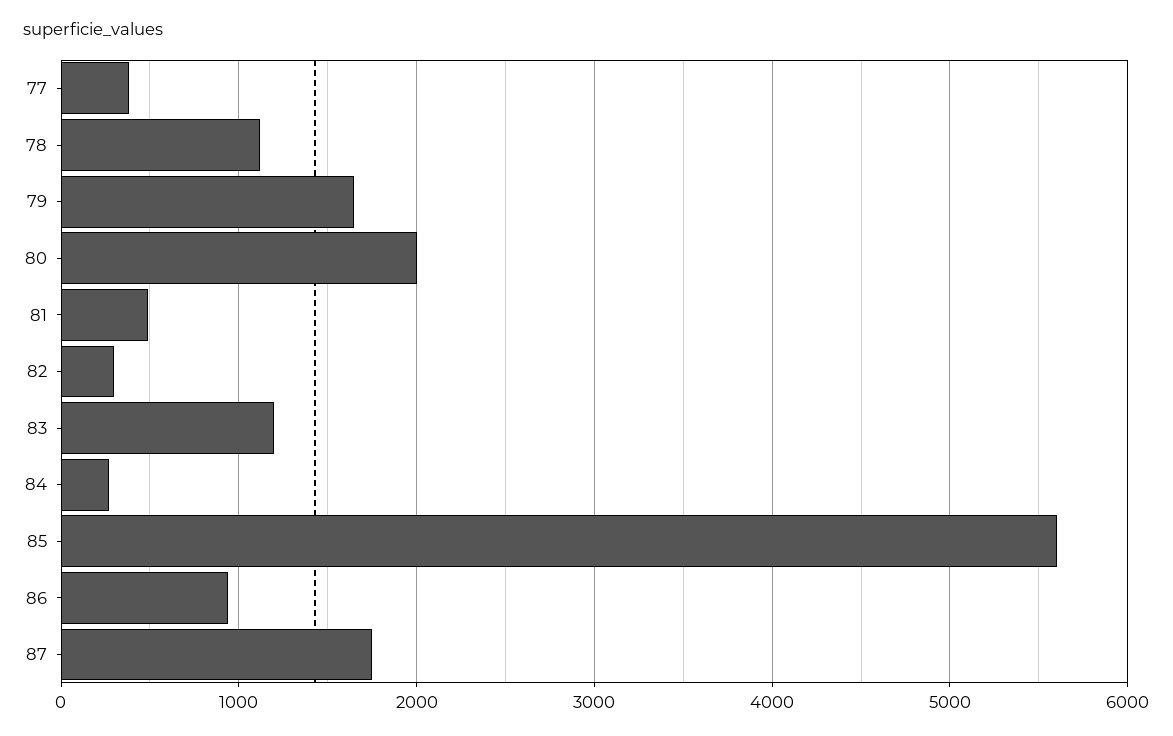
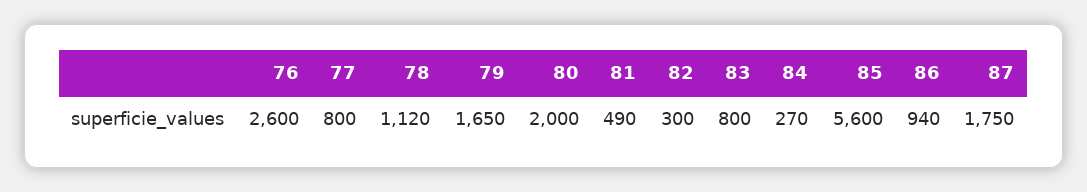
  {
-   "77": 400,
+   "77": 800,
    "78": 1120,
    "79": 1650,
    "80": 2000,
    "81": 490,
    "82": 300,
-   "83": 1200,
+   "83": 800,
    "84": 270,
    "85": 5600,
    "86": 940,
-   "87": 1750
+   "87": 1750,
+   "76": 2600
  }

